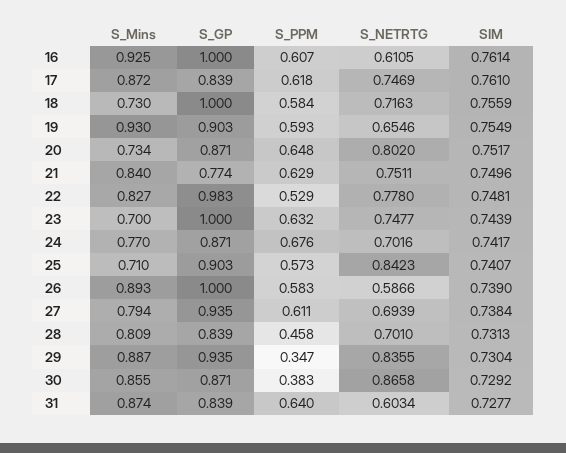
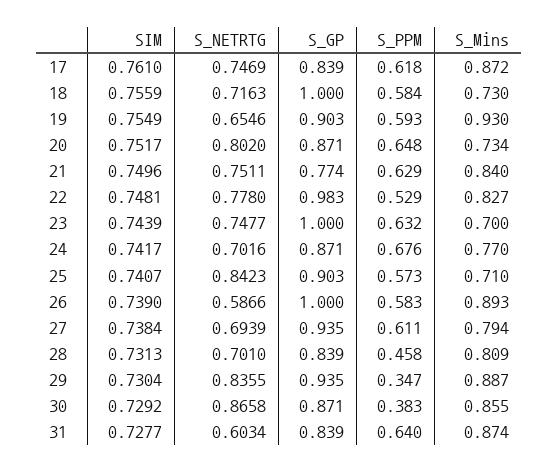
  {
    "S_Mins": {
-     "16": 0.925,
      "17": 0.872,
      "18": 0.73,
      "19": 0.93,
      "20": 0.734,
      "21": 0.84,
      "22": 0.827,
      "23": 0.7,
      "24": 0.77,
      "25": 0.71,
      "26": 0.893,
      "27": 0.794,
      "28": 0.809,
      "29": 0.887,
      "30": 0.855,
      "31": 0.874
    },
    "S_GP": {
-     "16": 1,
      "17": 0.839,
      "18": 1,
      "19": 0.903,
      "20": 0.871,
      "21": 0.774,
      "22": 0.983,
      "23": 1,
      "24": 0.871,
      "25": 0.903,
      "26": 1,
      "27": 0.935,
      "28": 0.839,
      "29": 0.935,
      "30": 0.871,
      "31": 0.839
    },
    "S_PPM": {
-     "16": 0.607,
      "17": 0.618,
      "18": 0.584,
      "19": 0.593,
      "20": 0.648,
      "21": 0.629,
      "22": 0.529,
      "23": 0.632,
      "24": 0.676,
      "25": 0.573,
      "26": 0.583,
      "27": 0.611,
      "28": 0.458,
      "29": 0.347,
      "30": 0.383,
      "31": 0.64
    },
    "S_NETRTG": {
-     "16": 0.6105,
      "17": 0.7469,
      "18": 0.7163,
      "19": 0.6546,
      "20": 0.802,
      "21": 0.7511,
      "22": 0.778,
      "23": 0.7477,
      "24": 0.7016,
      "25": 0.8423,
      "26": 0.5866,
      "27": 0.6939,
      "28": 0.701,
      "29": 0.8355,
      "30": 0.8658,
      "31": 0.6034
    },
    "SIM": {
-     "16": 0.7614,
      "17": 0.761,
      "18": 0.7559,
      "19": 0.7549,
      "20": 0.7517,
      "21": 0.7496,
      "22": 0.7481,
      "23": 0.7439,
      "24": 0.7417,
      "25": 0.7407,
      "26": 0.739,
      "27": 0.7384,
      "28": 0.7313,
      "29": 0.7304,
      "30": 0.7292,
      "31": 0.7277
    }
  }

